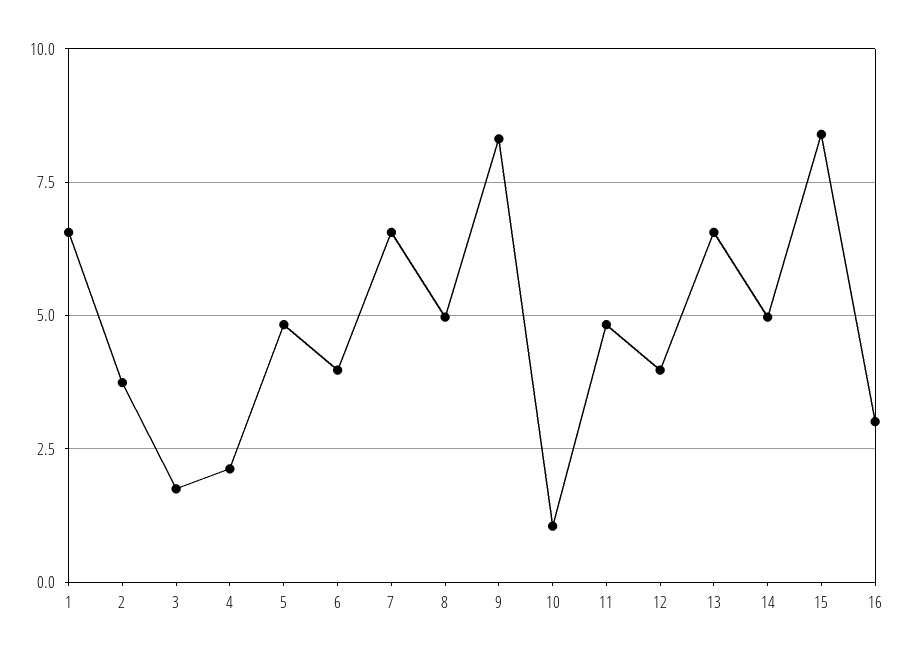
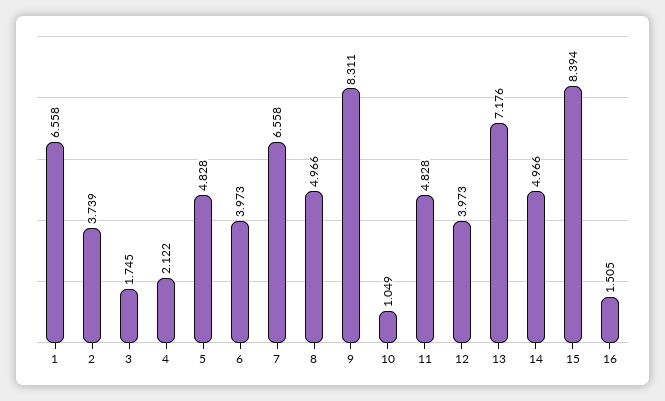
  {
    "1": 6.558,
    "2": 3.739,
    "3": 1.745,
    "4": 2.122,
    "5": 4.828,
    "6": 3.973,
    "7": 6.558,
    "8": 4.966,
    "9": 8.311,
    "10": 1.049,
    "11": 4.828,
    "12": 3.973,
-   "13": 6.5,
+   "13": 7.176,
    "14": 4.966,
    "15": 8.394,
-   "16": 3
+   "16": 1.505
  }

